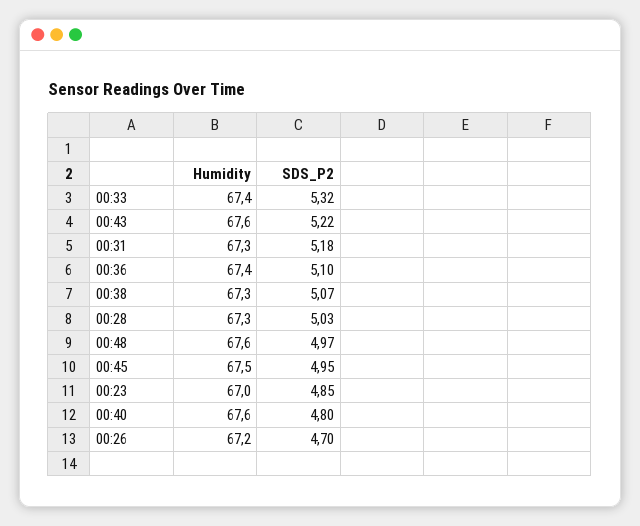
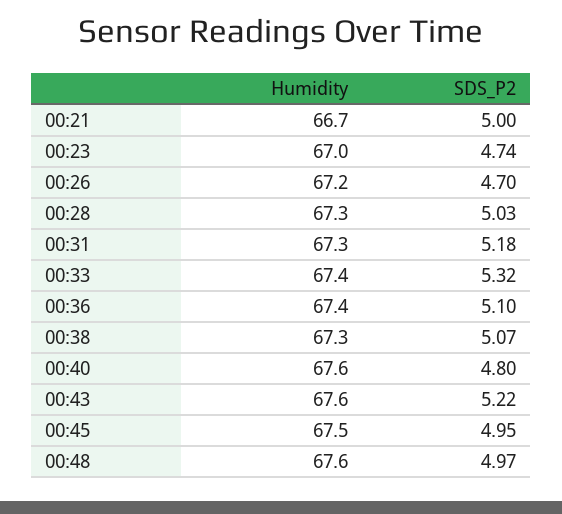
  {
    "Humidity": {
      "00:33": 67.4,
      "00:43": 67.6,
      "00:31": 67.3,
      "00:36": 67.4,
      "00:38": 67.3,
      "00:28": 67.3,
      "00:48": 67.6,
      "00:45": 67.5,
      "00:23": 67,
      "00:40": 67.6,
-     "00:26": 67.2
+     "00:26": 67.2,
+     "00:21": 66.7
    },
    "SDS_P2": {
      "00:33": 5.32,
      "00:43": 5.22,
      "00:31": 5.18,
      "00:36": 5.1,
      "00:38": 5.07,
      "00:28": 5.03,
      "00:48": 4.97,
      "00:45": 4.95,
-     "00:23": 4.85,
+     "00:23": 4.74,
      "00:40": 4.8,
-     "00:26": 4.7
+     "00:26": 4.7,
+     "00:21": 5
    }
  }

